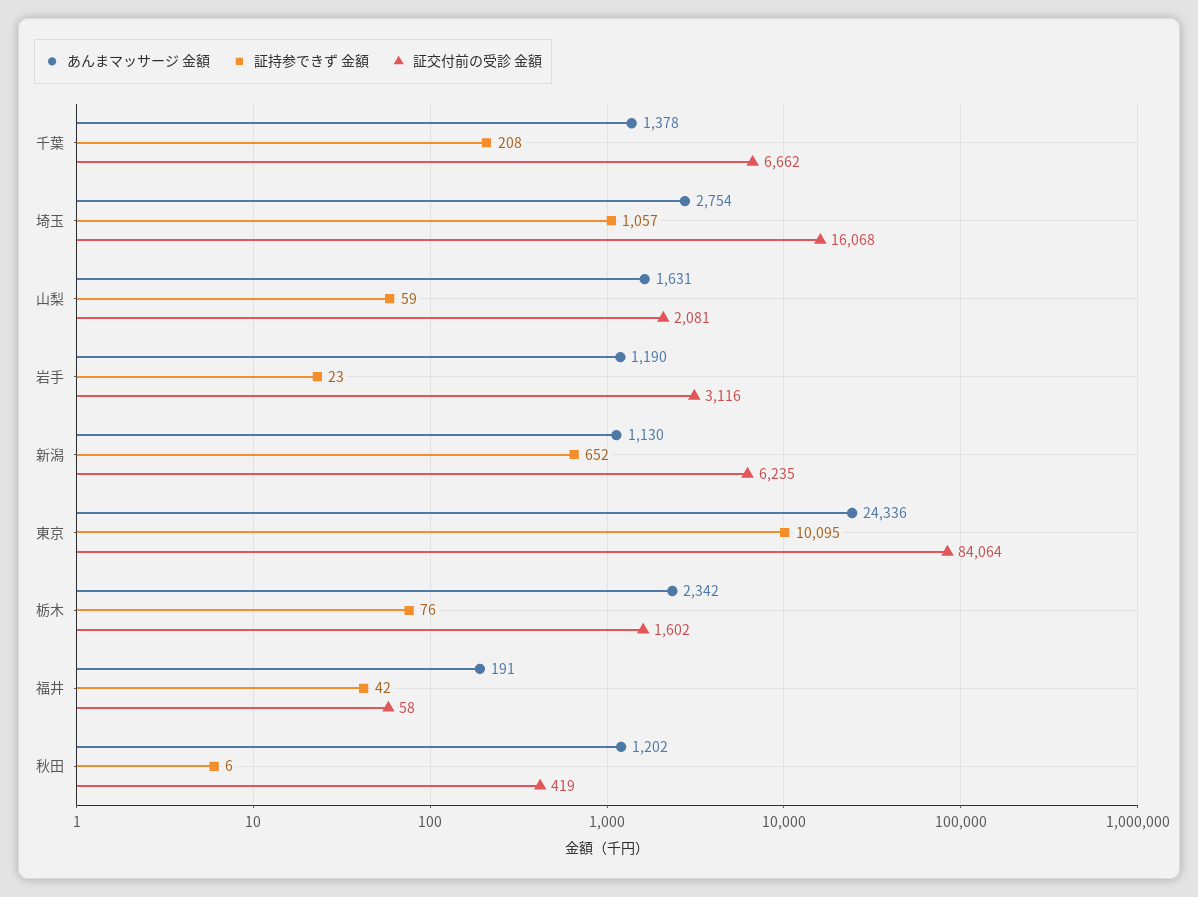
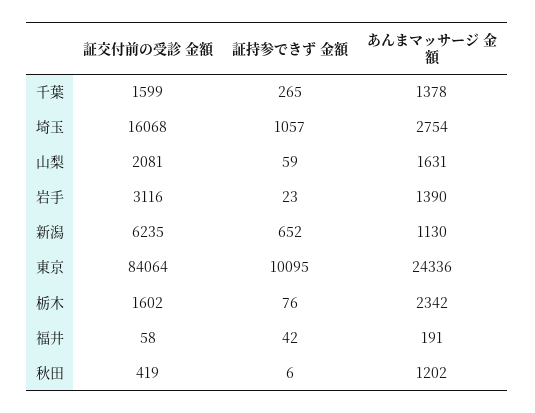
  {
    "あんまマッサージ 金額": {
      "千葉": 1378,
      "埼玉": 2754,
      "山梨": 1631,
-     "岩手": 1190,
+     "岩手": 1390,
      "新潟": 1130,
      "東京": 24336,
      "栃木": 2342,
      "福井": 191,
      "秋田": 1202
    },
    "証持参できず 金額": {
-     "千葉": 208,
+     "千葉": 265,
      "埼玉": 1057,
      "山梨": 59,
      "岩手": 23,
      "新潟": 652,
      "東京": 10095,
      "栃木": 76,
      "福井": 42,
      "秋田": 6
    },
    "証交付前の受診 金額": {
-     "千葉": 6662,
+     "千葉": 1599,
      "埼玉": 16068,
      "山梨": 2081,
      "岩手": 3116,
      "新潟": 6235,
      "東京": 84064,
      "栃木": 1602,
      "福井": 58,
      "秋田": 419
    }
  }

